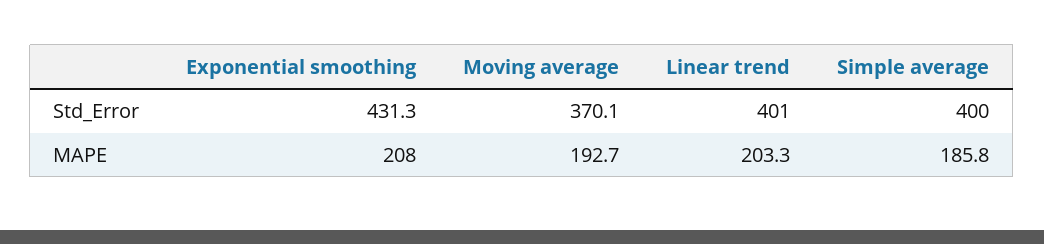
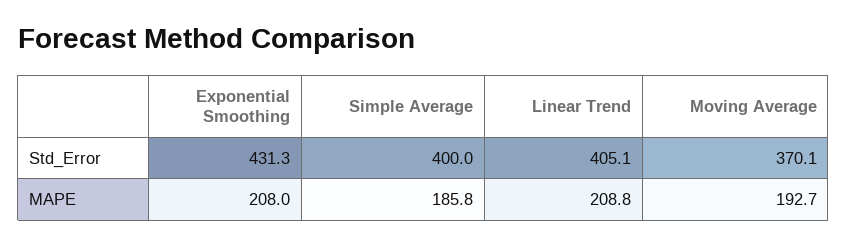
  {
    "Exponential smoothing": {
      "Std_Error": 431.3,
      "MAPE": 208
    },
    "Moving average": {
      "Std_Error": 370.1,
      "MAPE": 192.7
    },
    "Linear trend": {
-     "Std_Error": 401,
+     "Std_Error": 405.1,
-     "MAPE": 203.3
+     "MAPE": 208.8
    },
    "Simple average": {
      "Std_Error": 400,
      "MAPE": 185.8
    }
  }

